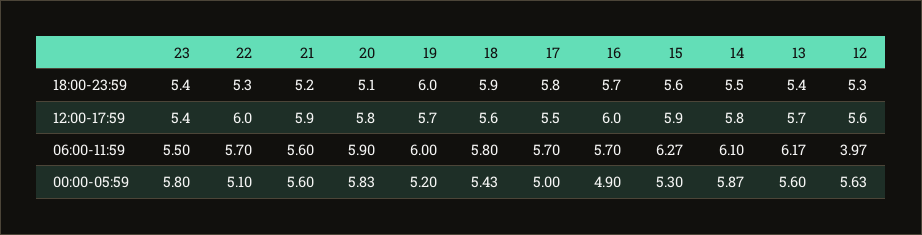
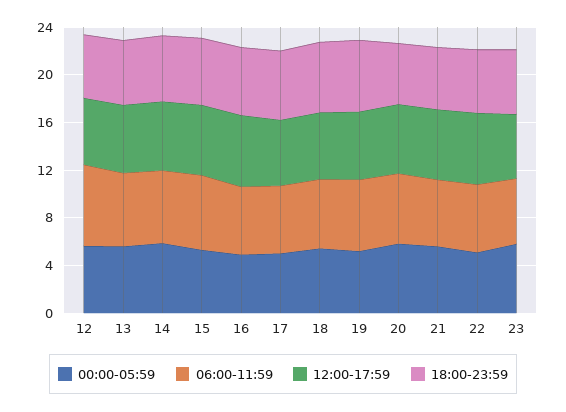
  {
    "18:00-23:59": {
      "23": 5.4,
      "22": 5.3,
      "21": 5.2,
      "20": 5.1,
      "19": 6,
      "18": 5.9,
      "17": 5.8,
      "16": 5.7,
      "15": 5.6,
      "14": 5.5,
      "13": 5.4,
      "12": 5.3
    },
    "12:00-17:59": {
      "23": 5.4,
      "22": 6,
      "21": 5.9,
      "20": 5.8,
      "19": 5.7,
      "18": 5.6,
      "17": 5.5,
      "16": 6,
      "15": 5.9,
      "14": 5.8,
      "13": 5.7,
      "12": 5.6
    },
    "06:00-11:59": {
      "23": 5.5,
      "22": 5.7,
      "21": 5.6,
      "20": 5.9,
      "19": 6,
      "18": 5.8,
      "17": 5.7,
      "16": 5.7,
      "15": 6.27,
      "14": 6.1,
      "13": 6.17,
-     "12": 3.97
+     "12": 7
    },
    "00:00-05:59": {
      "23": 5.8,
      "22": 5.1,
      "21": 5.6,
      "20": 5.83,
      "19": 5.2,
      "18": 5.43,
      "17": 5,
      "16": 4.9,
      "15": 5.3,
      "14": 5.87,
      "13": 5.6,
      "12": 5.63
    }
  }

